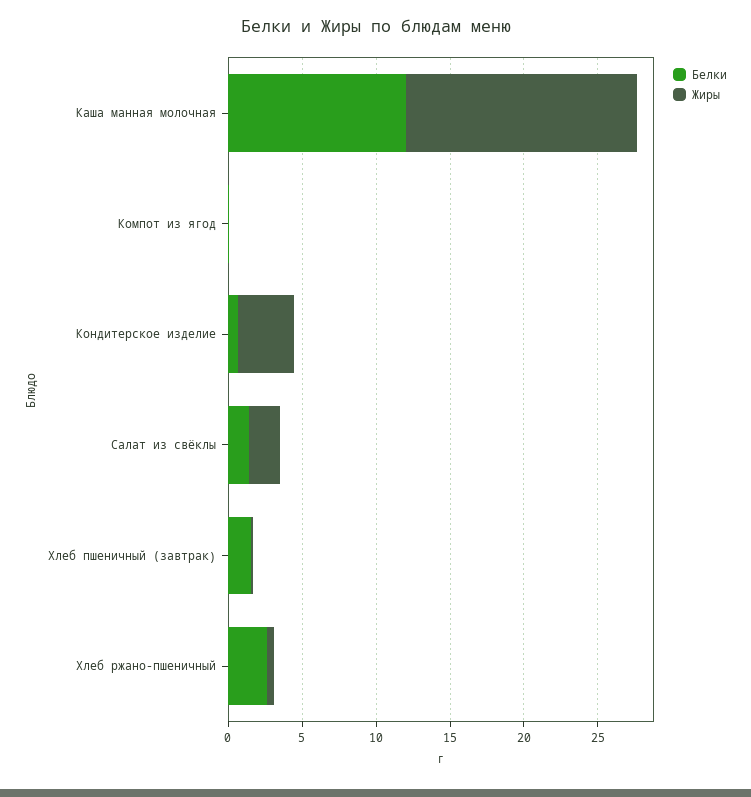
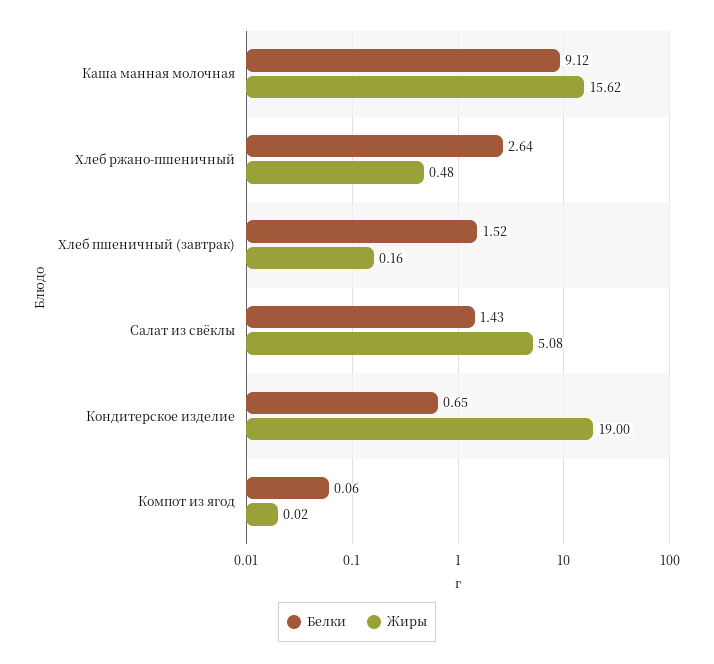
  {
    "Белки": {
-     "Каша манная молочная": 12,
+     "Каша манная молочная": 9.12,
      "Компот из ягод": 0.06,
      "Кондитерское изделие": 0.65,
      "Салат из свёклы": 1.43,
      "Хлеб пшеничный (завтрак)": 1.52,
      "Хлеб ржано-пшеничный": 2.64
    },
    "Жиры": {
      "Каша манная молочная": 15.62,
      "Компот из ягод": 0.02,
-     "Кондитерское изделие": 4,
+     "Кондитерское изделие": 19,
-     "Салат из свёклы": 2,
+     "Салат из свёклы": 5.08,
      "Хлеб пшеничный (завтрак)": 0.16,
      "Хлеб ржано-пшеничный": 0.48
    }
  }

